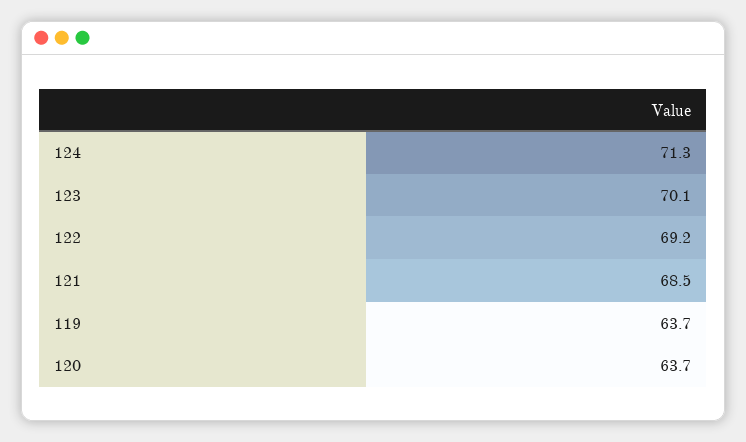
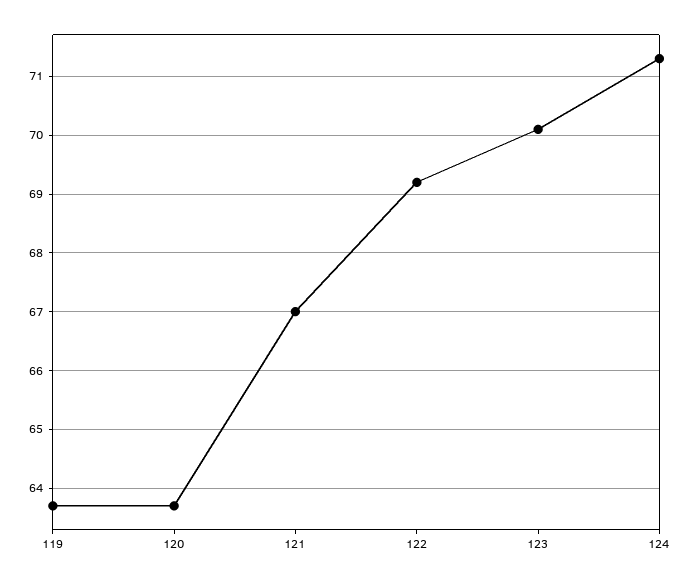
  {
    "124": 71.3,
    "123": 70.1,
    "122": 69.2,
-   "121": 68.5,
+   "121": 67,
    "119": 63.7,
    "120": 63.7
  }

